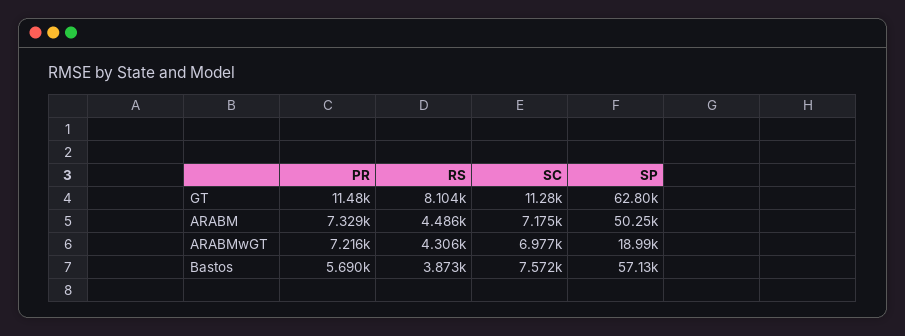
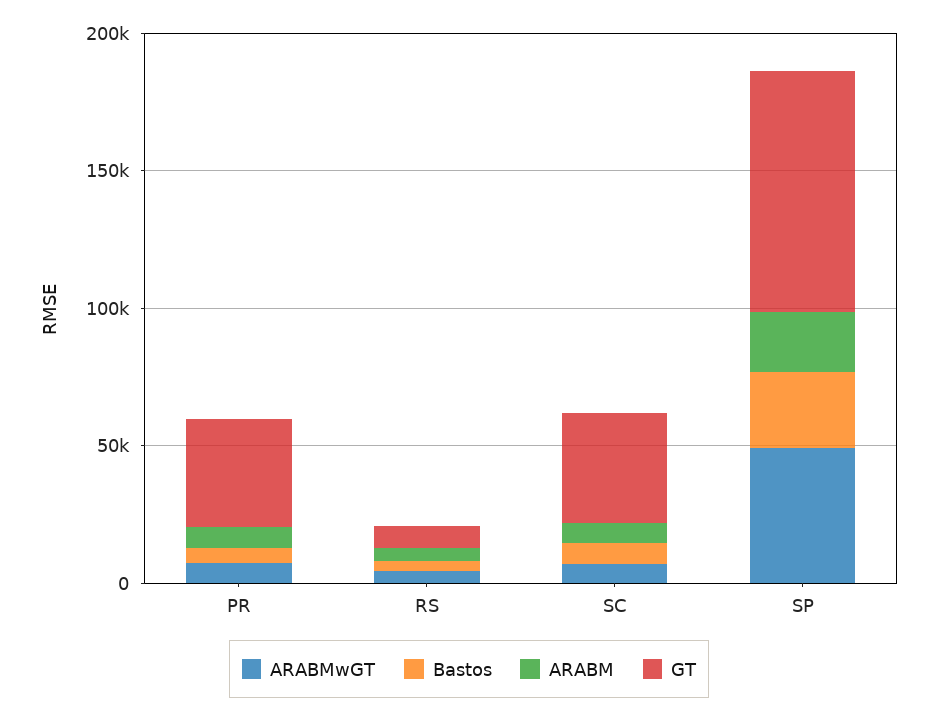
  {
    "GT": {
-     "PR": 11480,
+     "PR": 40000,
      "RS": 8104,
-     "SC": 11280,
+     "SC": 40000,
-     "SP": 62800
+     "SP": 90000
    },
    "ARABM": {
      "PR": 7329,
      "RS": 4486,
      "SC": 7175,
-     "SP": 50250
+     "SP": 20000
    },
    "ARABMwGT": {
      "PR": 7216,
      "RS": 4306,
      "SC": 6977,
-     "SP": 18990
+     "SP": 50000
    },
    "Bastos": {
      "PR": 5690,
      "RS": 3873,
      "SC": 7572,
-     "SP": 57130
+     "SP": 30000
    }
  }

